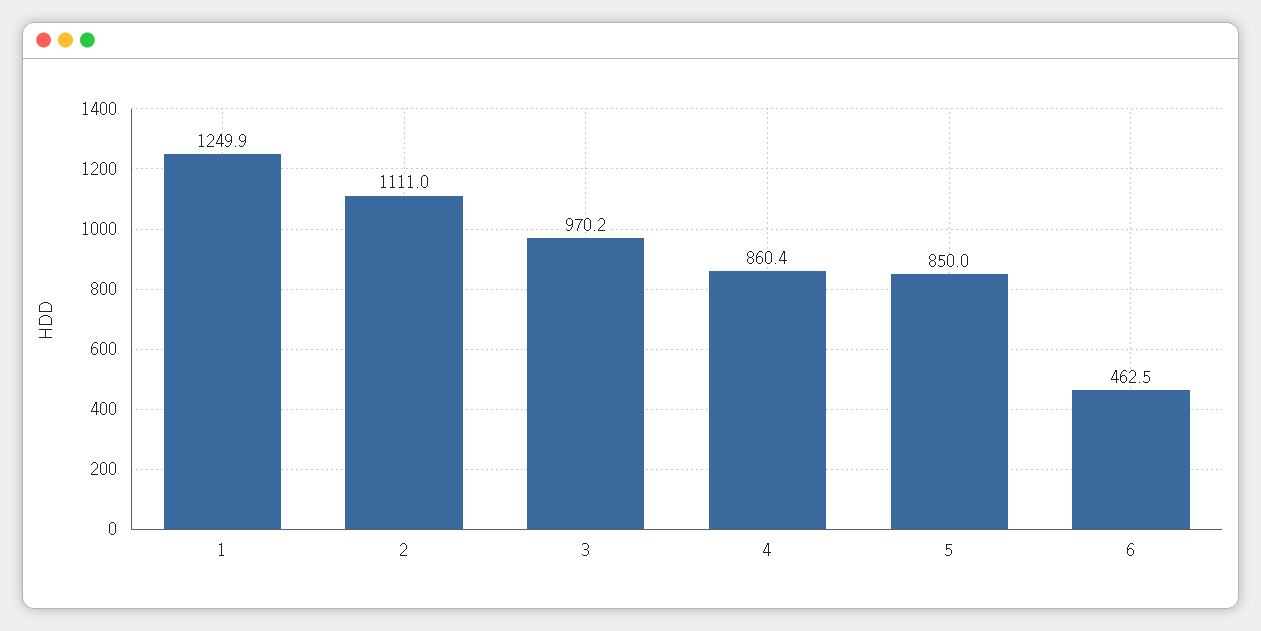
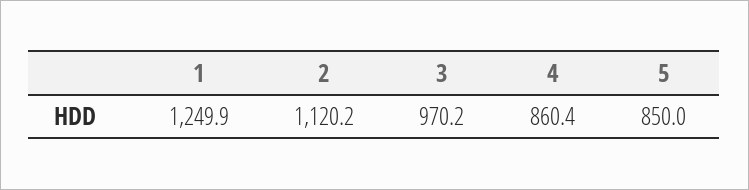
  {
    "1": 1249.9,
-   "2": 1111,
+   "2": 1120.2,
    "3": 970.2,
    "4": 860.4,
-   "5": 850,
+   "5": 850
-   "6": 462.5
  }

